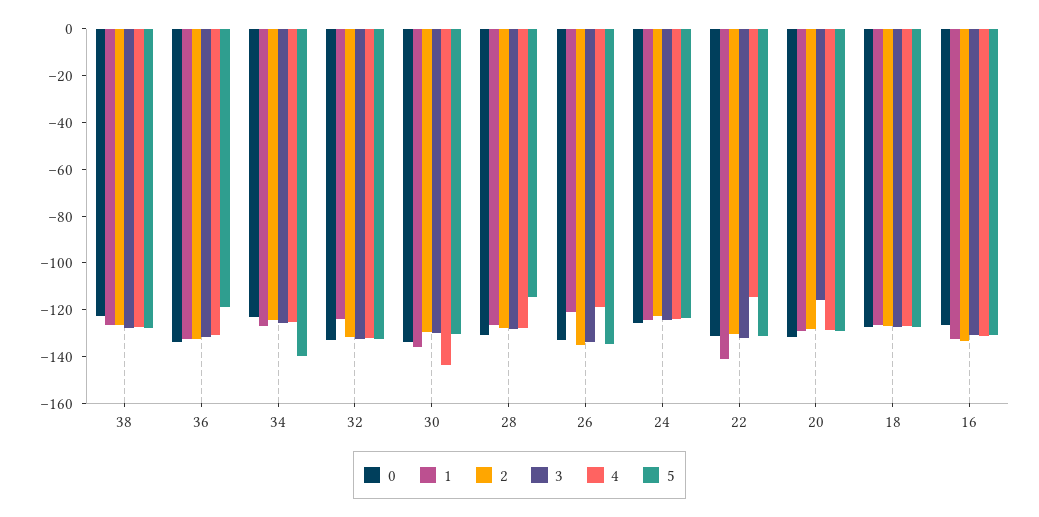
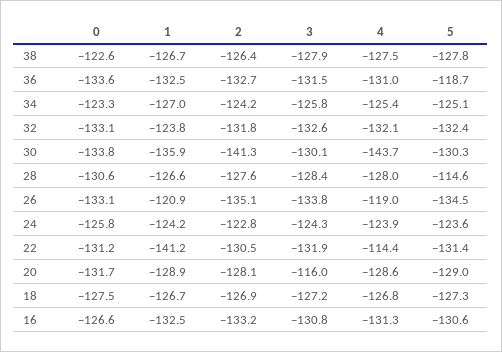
  {
    "0": {
      "38": -122.6,
      "36": -133.6,
      "34": -123.3,
      "32": -133.1,
      "30": -133.8,
      "28": -130.6,
      "26": -133.1,
      "24": -125.8,
      "22": -131.2,
      "20": -131.7,
      "18": -127.5,
      "16": -126.6
    },
    "1": {
      "38": -126.7,
      "36": -132.5,
      "34": -127,
      "32": -123.8,
      "30": -135.9,
      "28": -126.6,
      "26": -120.9,
      "24": -124.2,
      "22": -141.2,
      "20": -128.9,
      "18": -126.7,
      "16": -132.5
    },
    "2": {
      "38": -126.4,
      "36": -132.7,
      "34": -124.2,
      "32": -131.8,
-     "30": -130,
+     "30": -141.3,
      "28": -127.6,
      "26": -135.1,
      "24": -122.8,
      "22": -130.5,
      "20": -128.1,
      "18": -126.9,
      "16": -133.2
    },
    "3": {
      "38": -127.9,
      "36": -131.5,
      "34": -125.8,
      "32": -132.6,
      "30": -130.1,
      "28": -128.4,
      "26": -133.8,
      "24": -124.3,
      "22": -131.9,
      "20": -116,
      "18": -127.2,
      "16": -130.8
    },
    "4": {
      "38": -127.5,
      "36": -131,
      "34": -125.4,
      "32": -132.1,
      "30": -143.7,
      "28": -128,
      "26": -119,
      "24": -123.9,
      "22": -114.4,
      "20": -128.6,
      "18": -126.8,
      "16": -131.3
    },
    "5": {
      "38": -127.8,
      "36": -118.7,
-     "34": -140,
+     "34": -125.1,
      "32": -132.4,
      "30": -130.3,
      "28": -114.6,
      "26": -134.5,
      "24": -123.6,
      "22": -131.4,
      "20": -129,
      "18": -127.3,
      "16": -130.6
    }
  }

